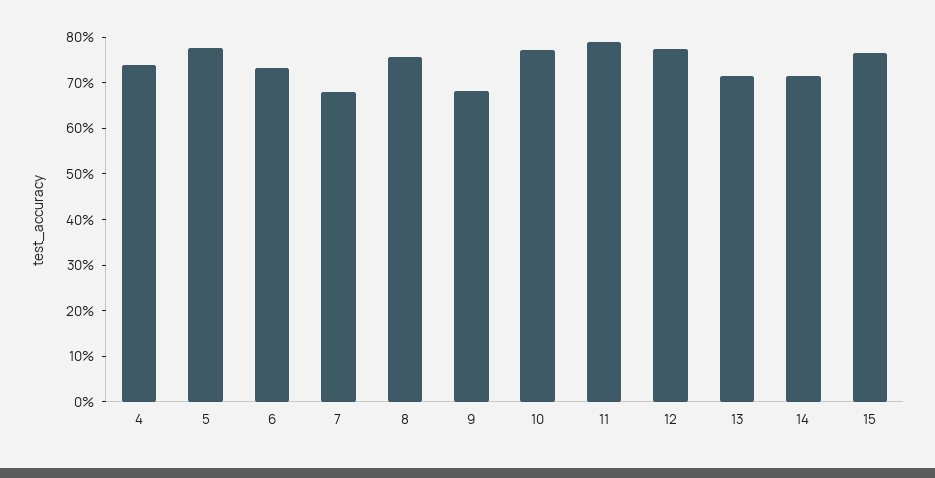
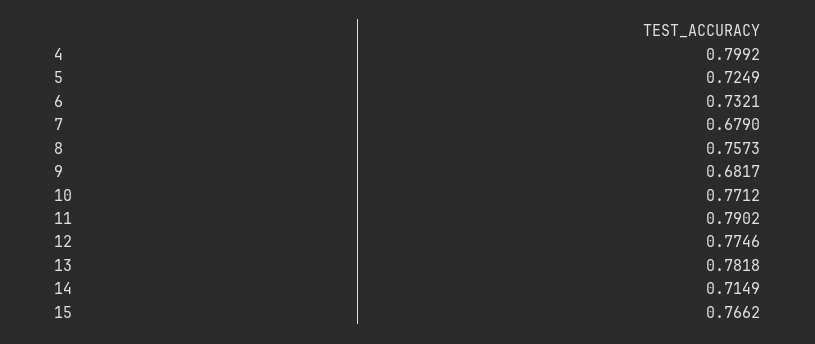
  {
-   "4": 0.74,
+   "4": 0.7992,
-   "5": 0.78,
+   "5": 0.7249,
    "6": 0.7321,
    "7": 0.679,
    "8": 0.7573,
    "9": 0.6817,
    "10": 0.7712,
    "11": 0.7902,
    "12": 0.7746,
-   "13": 0.72,
+   "13": 0.7818,
    "14": 0.7149,
    "15": 0.7662
  }

